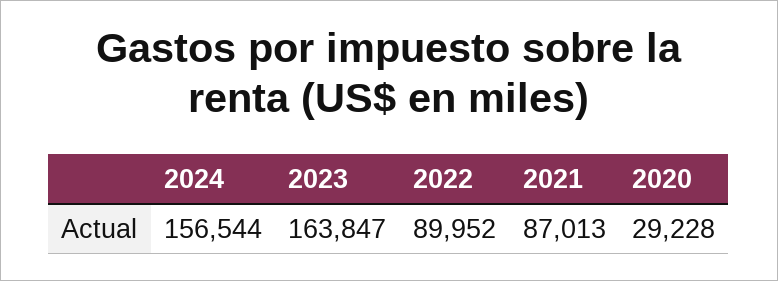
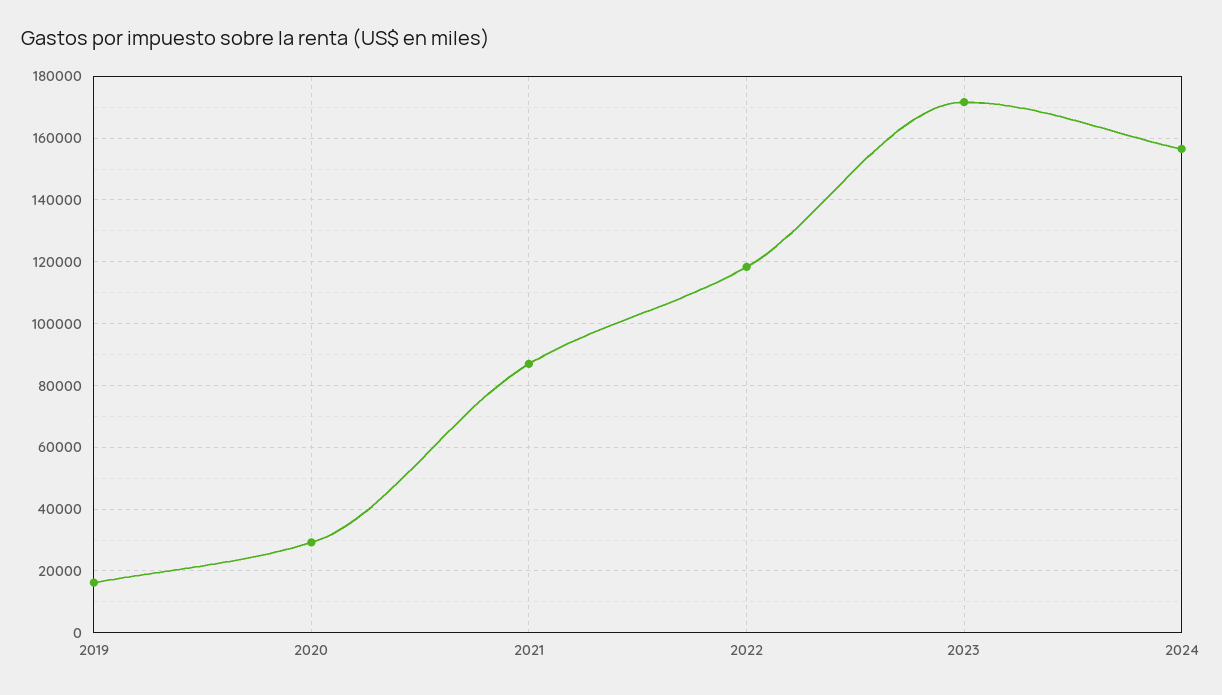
  {
    "2024": 156544,
-   "2023": 163847,
+   "2023": 172000,
-   "2022": 89952,
+   "2022": 118000,
    "2021": 87013,
-   "2020": 29228
+   "2020": 29228,
+   "2019": 16000
  }

